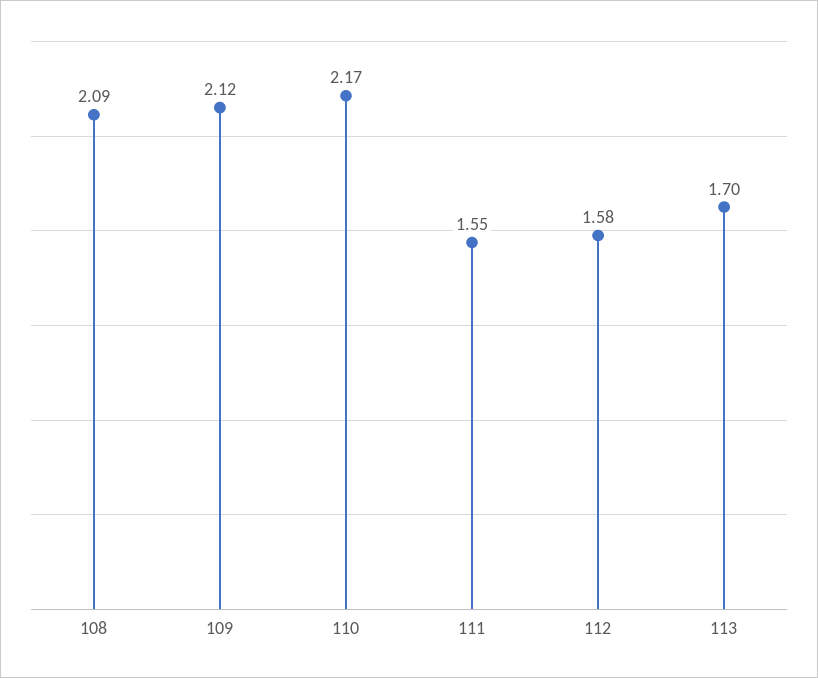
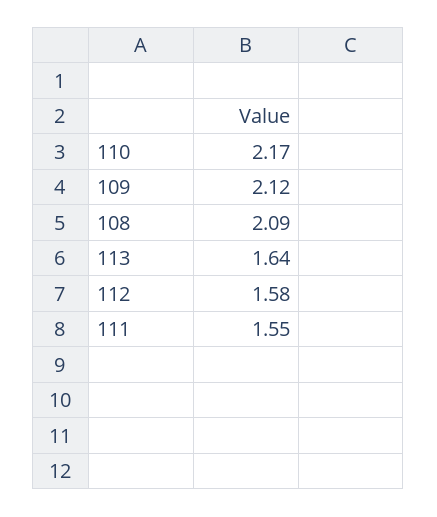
  {
    "108": 2.09,
    "109": 2.12,
    "110": 2.17,
    "111": 1.55,
    "112": 1.58,
-   "113": 1.7
+   "113": 1.64
  }

